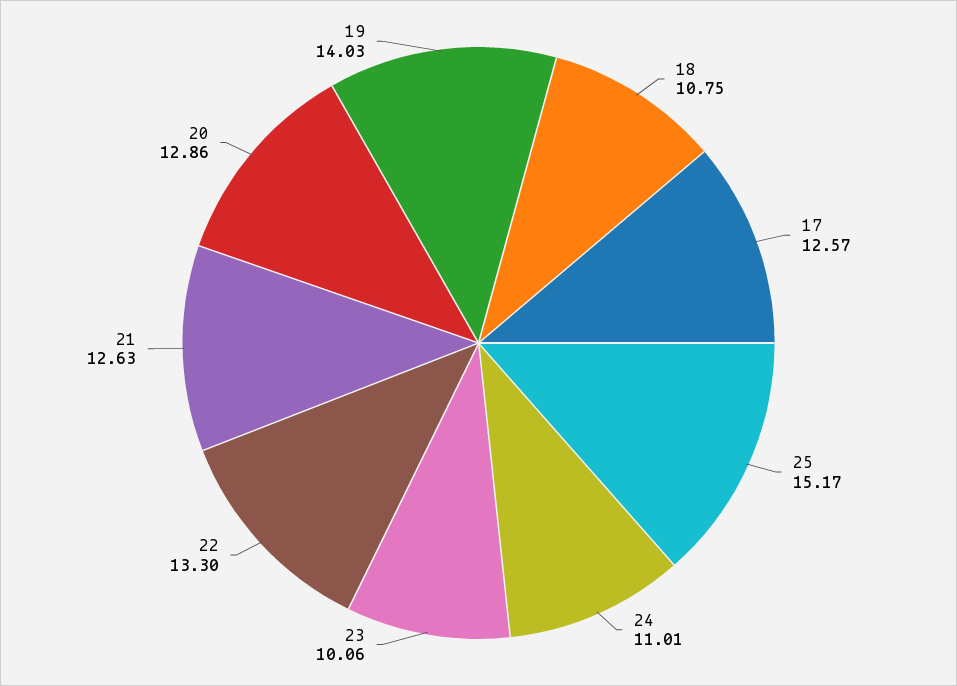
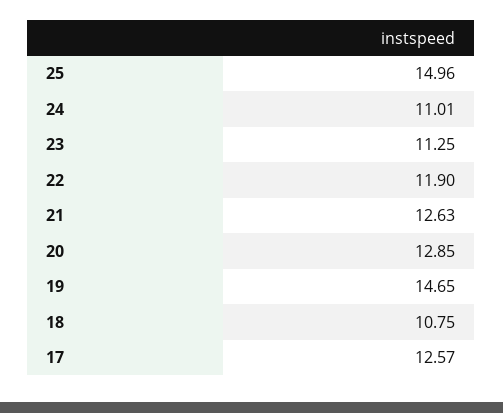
  {
    "18": 10.75,
    "17": 12.57,
-   "25": 15.17,
+   "25": 14.96,
    "24": 11.01,
-   "23": 10.06,
+   "23": 11.25,
-   "22": 13.3,
+   "22": 11.9,
    "21": 12.63,
-   "20": 12.86,
+   "20": 12.85,
-   "19": 14.03
+   "19": 14.65
  }

